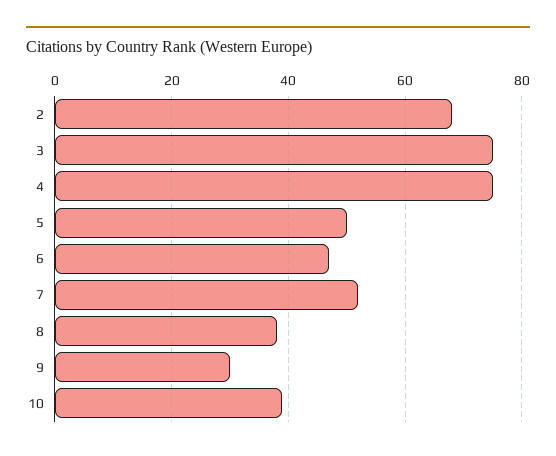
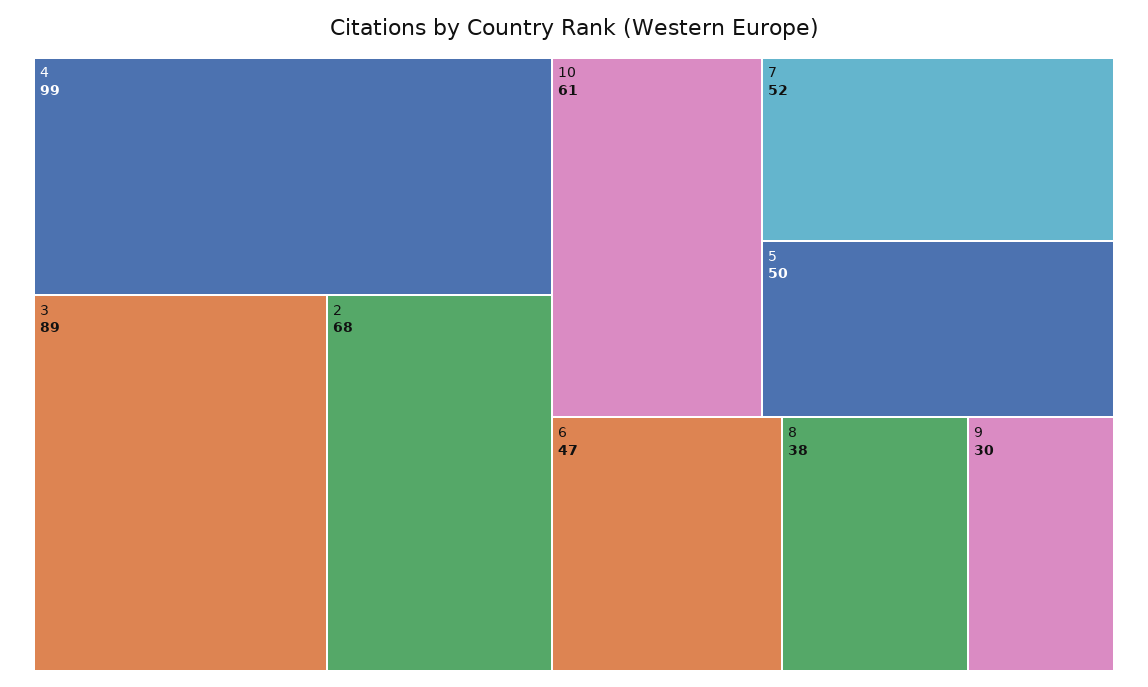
  {
    "2": 68,
-   "3": 75,
+   "3": 89,
-   "4": 75,
+   "4": 99,
    "5": 50,
    "6": 47,
    "7": 52,
    "8": 38,
    "9": 30,
-   "10": 40
+   "10": 61
  }

